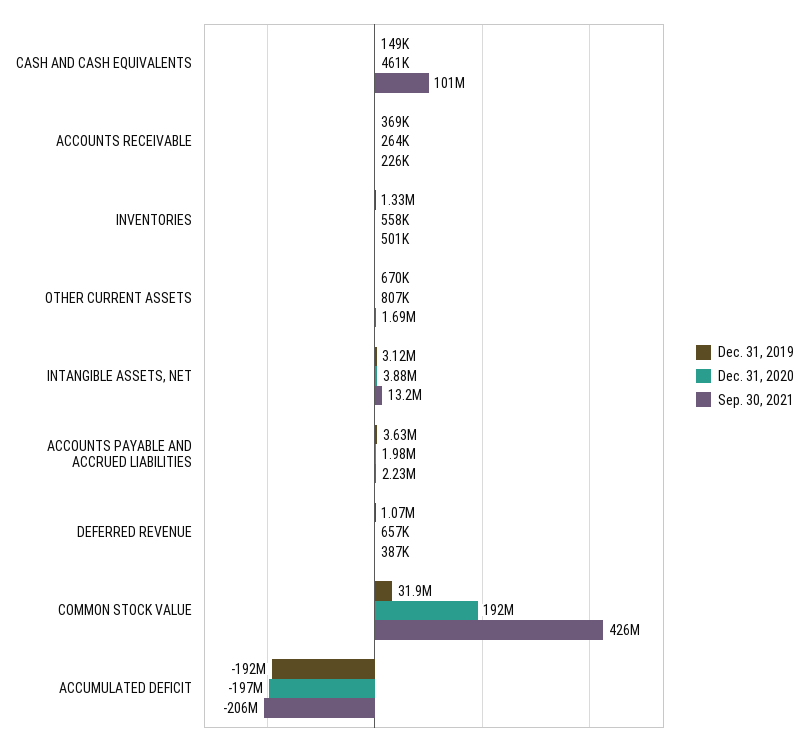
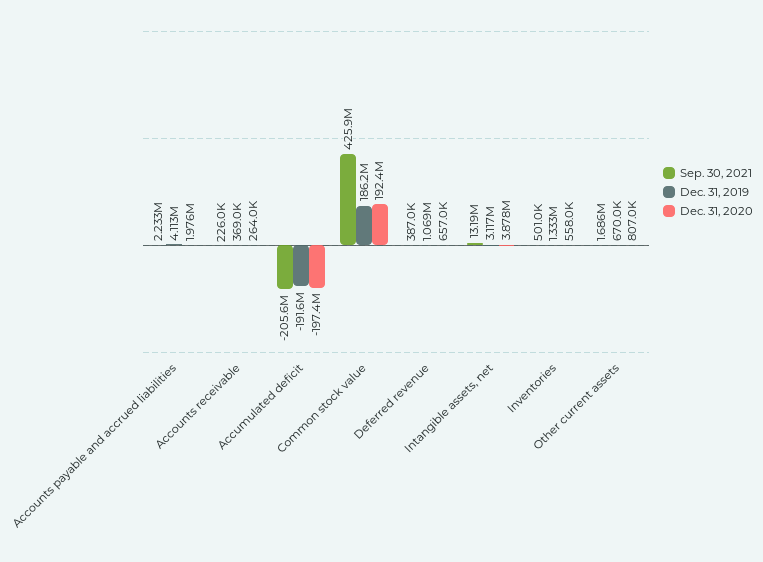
  {
    "Dec. 31, 2019": {
-     "CASH AND CASH EQUIVALENTS": 149000,
      "ACCOUNTS RECEIVABLE": 369000,
      "INVENTORIES": 1333000,
      "OTHER CURRENT ASSETS": 670000,
      "INTANGIBLE ASSETS, NET": 3117000,
-     "ACCOUNTS PAYABLE AND ACCRUED LIABILITIES": 3630000,
+     "ACCOUNTS PAYABLE AND ACCRUED LIABILITIES": 4113000,
      "DEFERRED REVENUE": 1069000,
-     "COMMON STOCK VALUE": 31900000,
+     "COMMON STOCK VALUE": 186200000,
      "ACCUMULATED DEFICIT": -191600000
    },
    "Dec. 31, 2020": {
-     "CASH AND CASH EQUIVALENTS": 461000,
      "ACCOUNTS RECEIVABLE": 264000,
      "INVENTORIES": 558000,
      "OTHER CURRENT ASSETS": 807000,
      "INTANGIBLE ASSETS, NET": 3878000,
      "ACCOUNTS PAYABLE AND ACCRUED LIABILITIES": 1976000,
      "DEFERRED REVENUE": 657000,
      "COMMON STOCK VALUE": 192400000,
      "ACCUMULATED DEFICIT": -197400000
    },
    "Sep. 30, 2021": {
-     "CASH AND CASH EQUIVALENTS": 101000000,
      "ACCOUNTS RECEIVABLE": 226000,
      "INVENTORIES": 501000,
      "OTHER CURRENT ASSETS": 1686000,
      "INTANGIBLE ASSETS, NET": 13190000,
      "ACCOUNTS PAYABLE AND ACCRUED LIABILITIES": 2233000,
      "DEFERRED REVENUE": 387000,
      "COMMON STOCK VALUE": 425900000,
      "ACCUMULATED DEFICIT": -205600000
    }
  }

